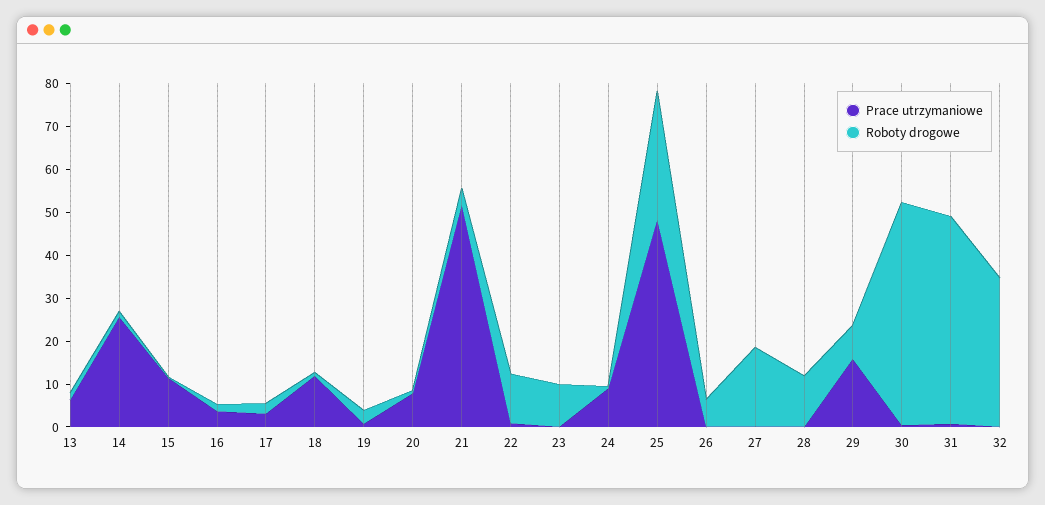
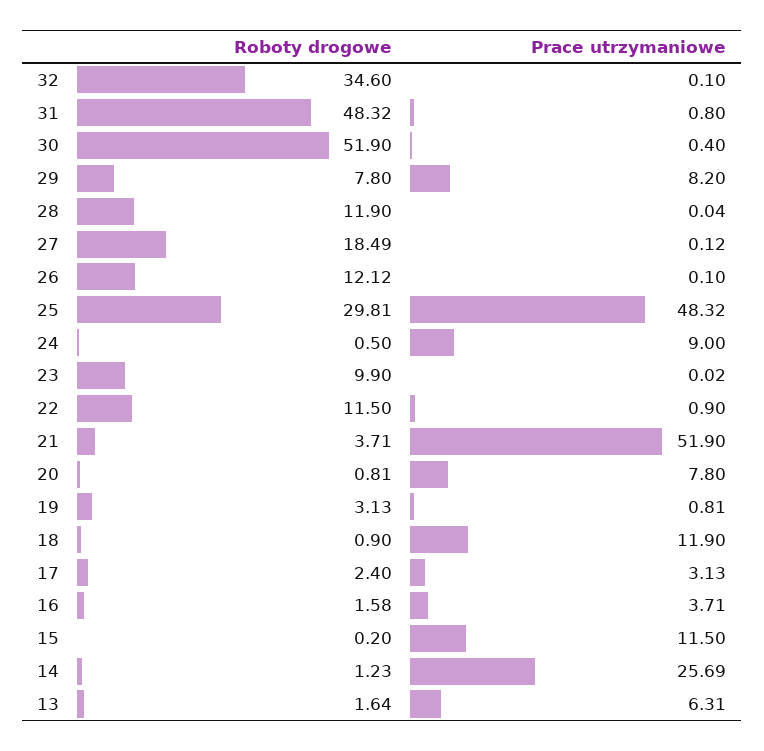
  {
    "Prace utrzymaniowe": {
      "13": 6.31,
      "14": 25.69,
      "15": 11.5,
      "16": 3.71,
      "17": 3.13,
      "18": 11.9,
      "19": 0.81,
      "20": 7.8,
      "21": 51.9,
      "22": 0.9,
      "23": 0.02,
      "24": 9,
      "25": 48.32,
      "26": 0.1,
      "27": 0.12,
      "28": 0.04,
-     "29": 16,
+     "29": 8.2,
      "30": 0.4,
      "31": 0.8,
      "32": 0.1
    },
    "Roboty drogowe": {
      "13": 1.64,
      "14": 1.23,
      "15": 0.2,
      "16": 1.58,
      "17": 2.4,
      "18": 0.9,
      "19": 3.13,
      "20": 0.81,
      "21": 3.71,
      "22": 11.5,
      "23": 9.9,
      "24": 0.5,
      "25": 29.81,
-     "26": 6,
+     "26": 12.12,
      "27": 18.49,
      "28": 11.9,
      "29": 7.8,
      "30": 51.9,
      "31": 48.32,
      "32": 34.6
    }
  }

